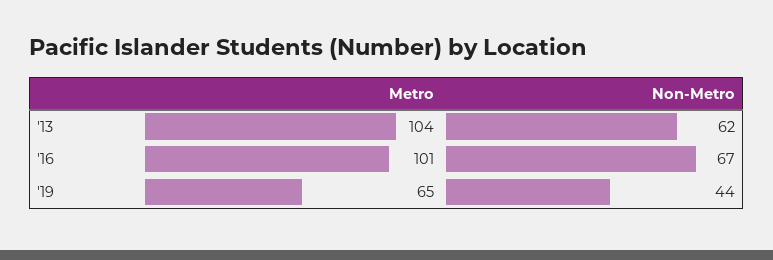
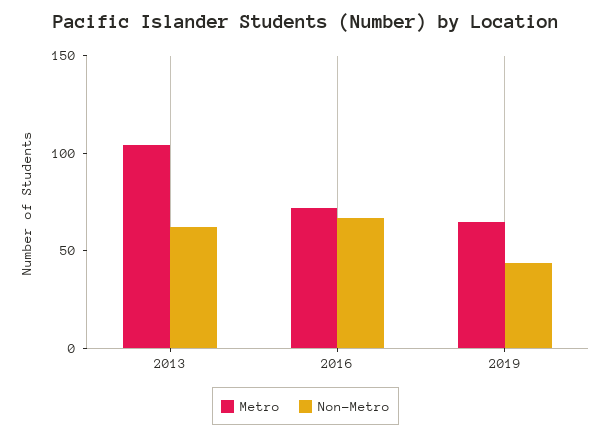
  {
    "Metro": {
      "'13": 104,
-     "'16": 101,
+     "'16": 70,
      "'19": 65
    },
    "Non-Metro": {
      "'13": 62,
      "'16": 67,
      "'19": 44
    }
  }

